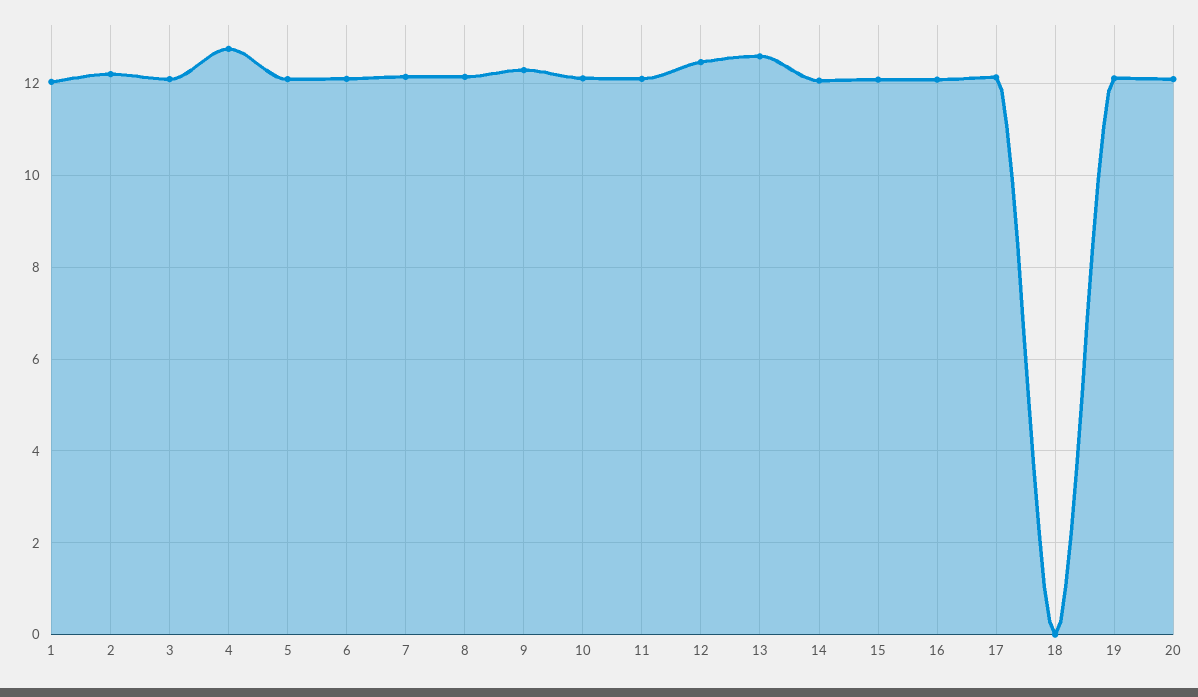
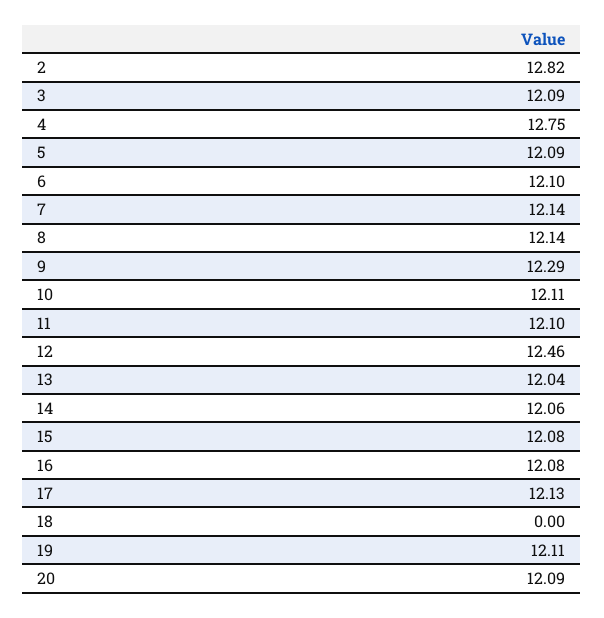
  {
-   "1": 12,
-   "2": 12.2,
+   "2": 12.82,
    "3": 12.09,
    "4": 12.75,
    "5": 12.09,
    "6": 12.1,
    "7": 12.14,
    "8": 12.14,
    "9": 12.29,
    "10": 12.11,
    "11": 12.1,
    "12": 12.46,
-   "13": 12.6,
+   "13": 12.04,
    "14": 12.06,
    "15": 12.08,
    "16": 12.08,
    "17": 12.13,
    "18": 0,
    "19": 12.11,
    "20": 12.09
  }

